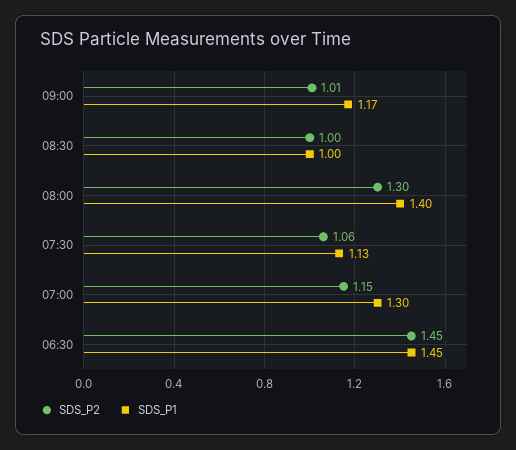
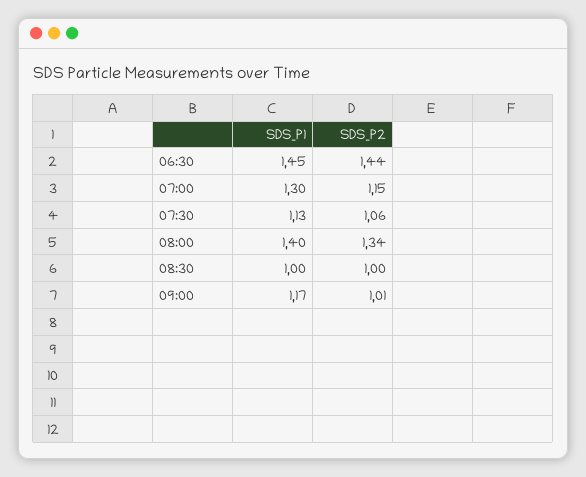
  {
    "SDS_P2": {
      "09:00": 1.01,
      "08:30": 1,
-     "08:00": 1.3,
+     "08:00": 1.34,
      "07:30": 1.06,
      "07:00": 1.15,
-     "06:30": 1.45
+     "06:30": 1.44
    },
    "SDS_P1": {
      "09:00": 1.17,
      "08:30": 1,
      "08:00": 1.4,
      "07:30": 1.13,
      "07:00": 1.3,
      "06:30": 1.45
    }
  }

